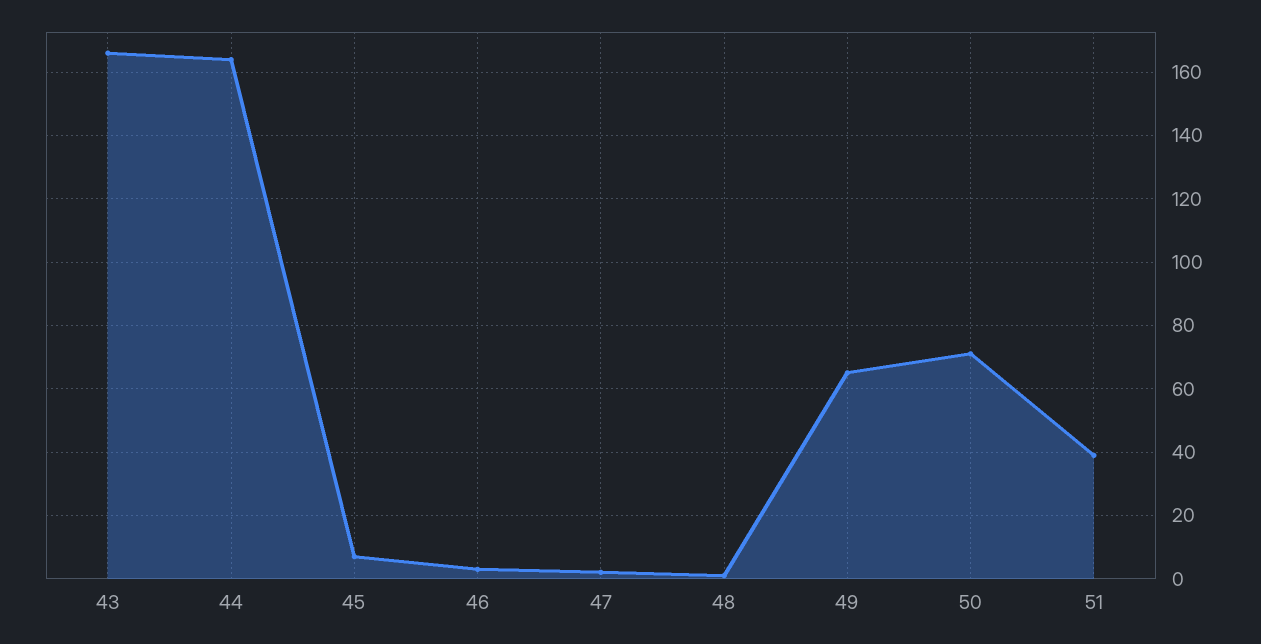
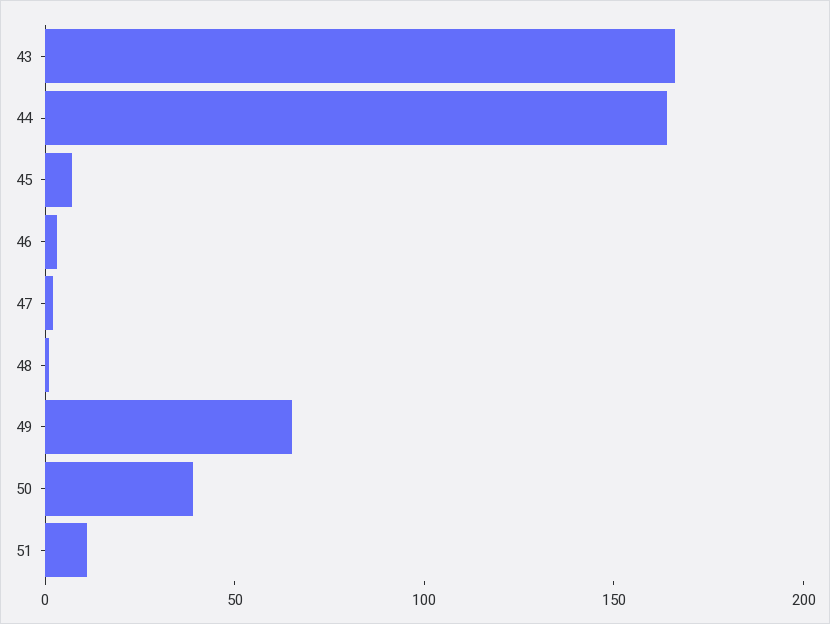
  {
    "43": 165,
    "44": 165,
    "45": 5,
    "46": 5,
    "47": 0,
    "48": 0,
    "49": 65,
-   "50": 70,
+   "50": 40,
-   "51": 40
+   "51": 10
  }

